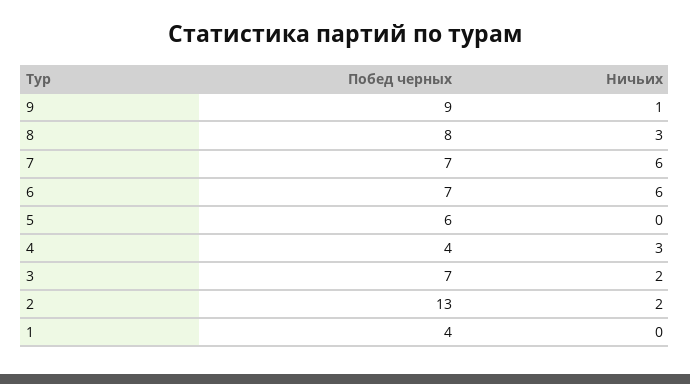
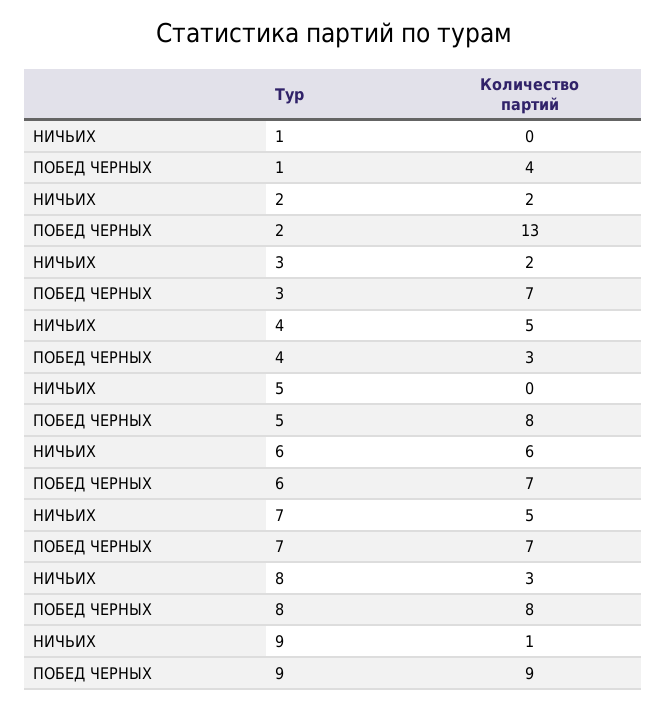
  {
    "Побед черных": {
      "9": 9,
      "8": 8,
      "7": 7,
      "6": 7,
-     "5": 6,
+     "5": 8,
-     "4": 4,
+     "4": 3,
      "3": 7,
      "2": 13,
      "1": 4
    },
    "Ничьих": {
      "9": 1,
      "8": 3,
-     "7": 6,
+     "7": 5,
      "6": 6,
      "5": 0,
-     "4": 3,
+     "4": 5,
      "3": 2,
      "2": 2,
      "1": 0
    }
  }

